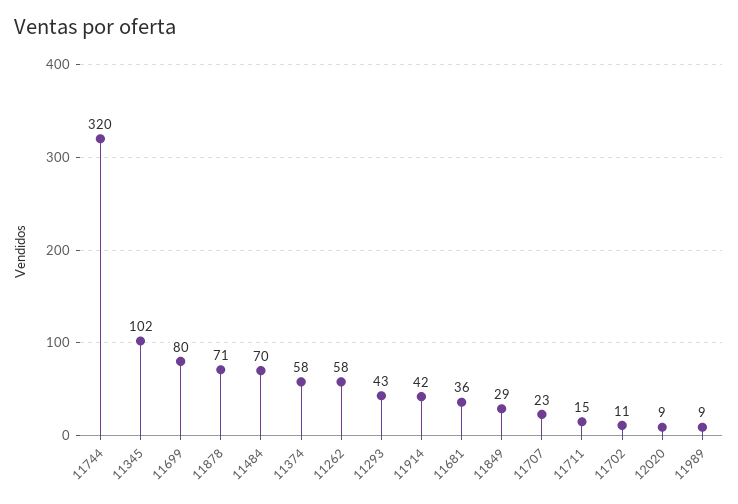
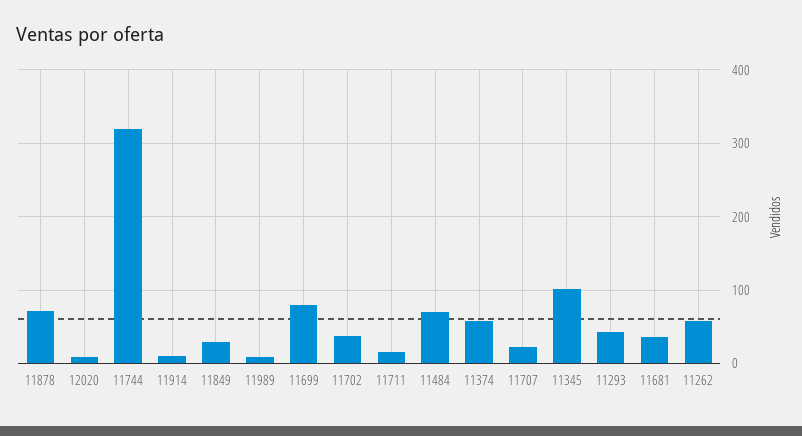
  {
    "11744": 320,
    "11345": 102,
    "11699": 80,
    "11878": 71,
    "11484": 70,
    "11374": 58,
    "11262": 58,
    "11293": 43,
-   "11914": 42,
+   "11914": 10,
    "11681": 36,
    "11849": 29,
    "11707": 23,
    "11711": 15,
-   "11702": 11,
+   "11702": 40,
    "12020": 9,
    "11989": 9
  }

